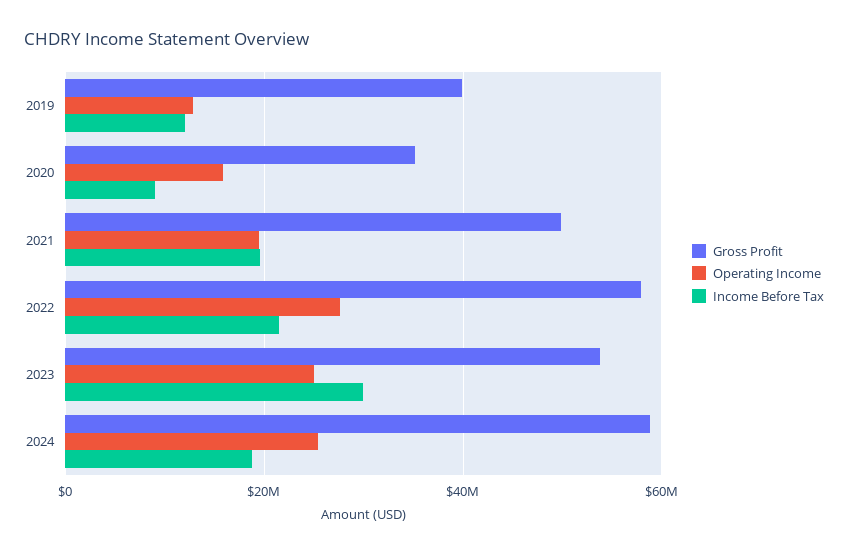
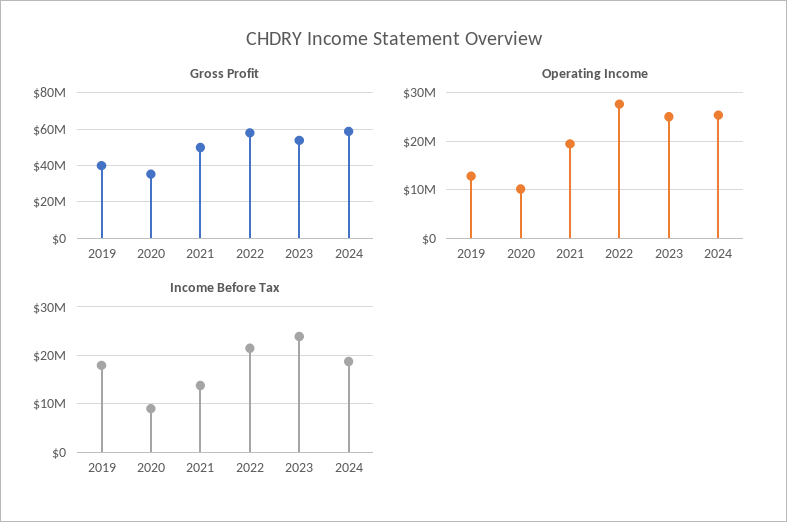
  {
    "Gross Profit": {
      "2019": 40000000,
      "2020": 36000000,
      "2021": 50000000,
      "2022": 58000000,
      "2023": 54000000,
      "2024": 58000000
    },
    "Operating Income": {
      "2019": 12000000,
-     "2020": 16000000,
+     "2020": 10000000,
      "2021": 20000000,
      "2022": 28000000,
      "2023": 26000000,
      "2024": 26000000
    },
    "Income Before Tax": {
-     "2019": 12000000,
+     "2019": 18000000,
      "2020": 8000000,
-     "2021": 20000000,
+     "2021": 14000000,
      "2022": 22000000,
-     "2023": 30000000,
+     "2023": 24000000,
      "2024": 18000000
    }
  }

